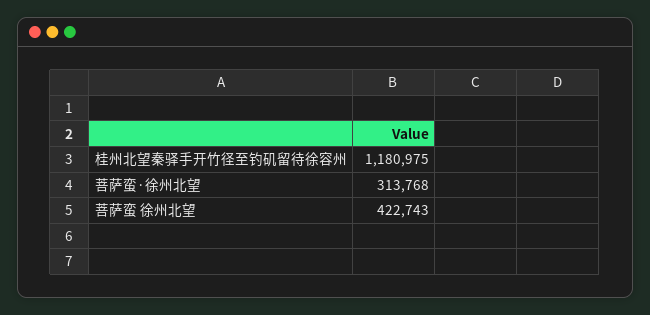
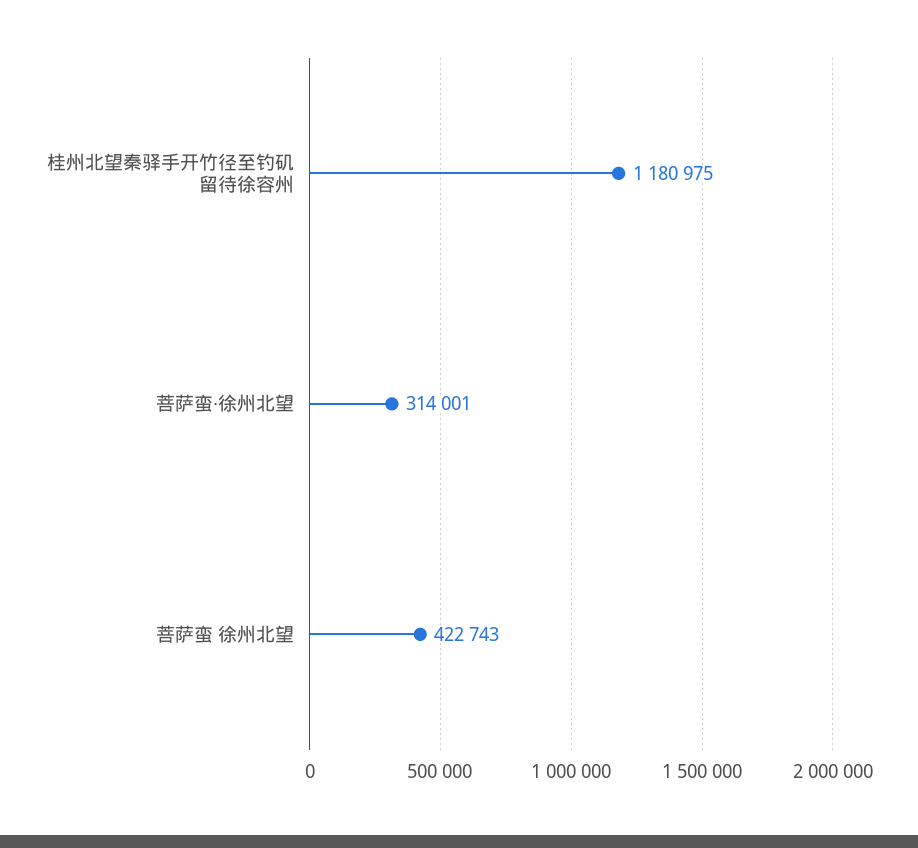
  {
    "桂州北望秦驿手开竹径至钓矶留待徐容州": 1180975,
-   "菩萨蛮·徐州北望": 313768,
+   "菩萨蛮·徐州北望": 314001,
    "菩萨蛮 徐州北望": 422743
  }

